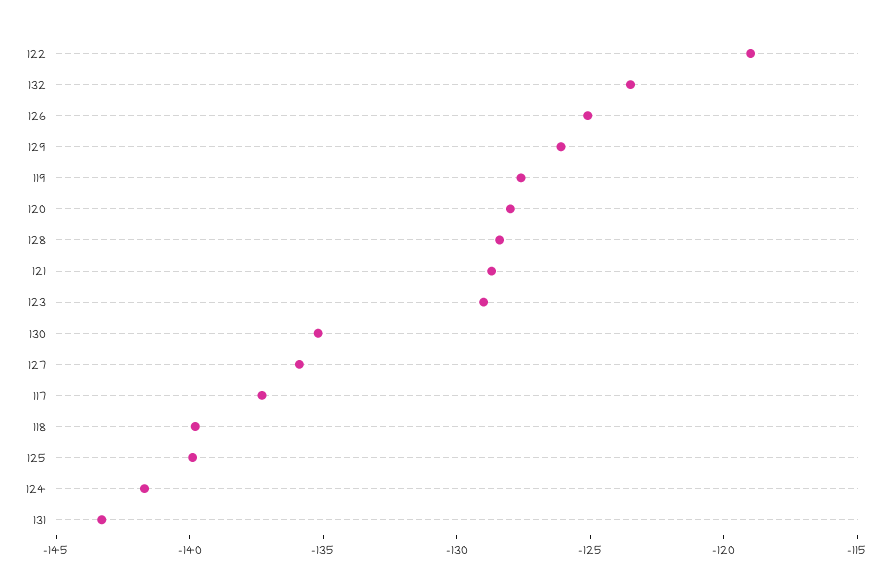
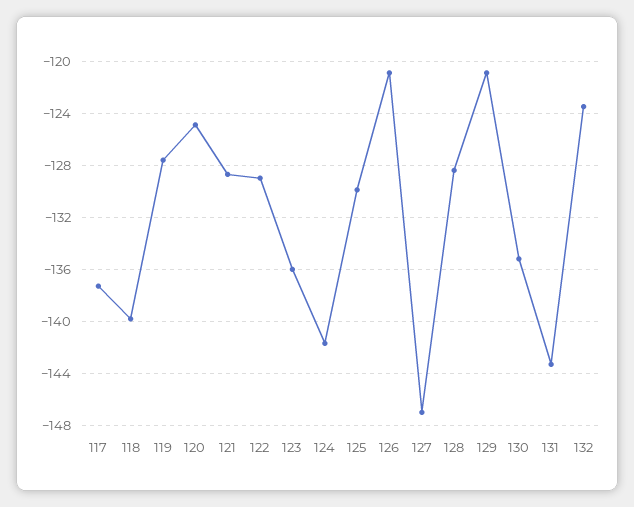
  {
-   "122": -119,
+   "122": -129,
    "132": -123.5,
-   "126": -125,
+   "126": -121,
-   "129": -126,
+   "129": -121,
    "119": -127.5,
-   "120": -128,
+   "120": -125,
    "128": -128.5,
    "121": -128.5,
-   "123": -129,
+   "123": -136,
    "130": -135,
-   "127": -136,
+   "127": -147,
    "117": -137.5,
    "118": -140,
-   "125": -140,
+   "125": -130,
    "124": -141.5,
    "131": -143.5
  }

